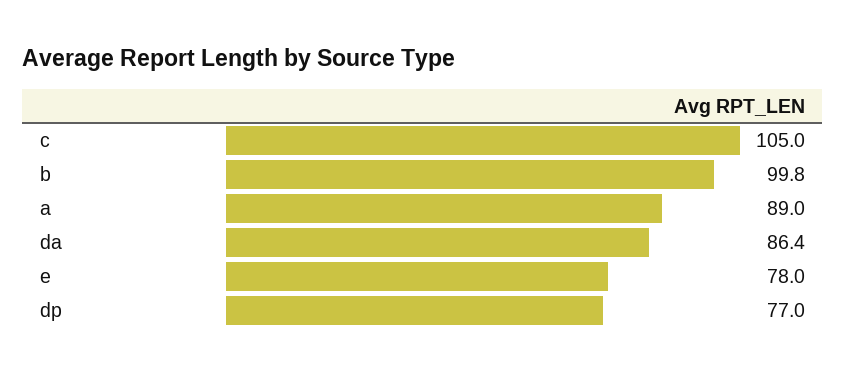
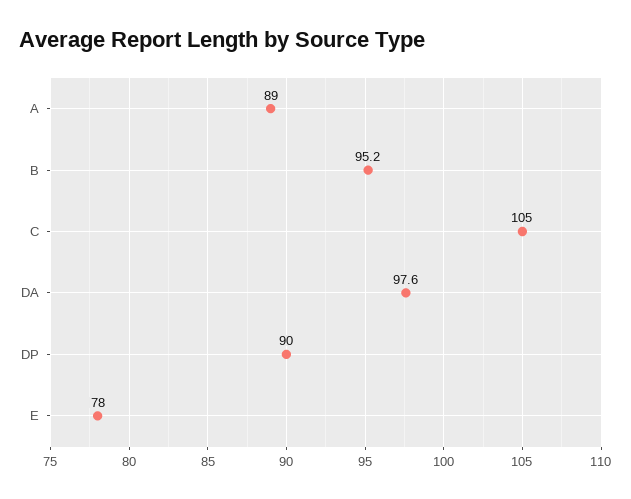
  {
    "c": 105,
-   "b": 99.8,
+   "b": 95.2,
    "a": 89,
-   "da": 86.4,
+   "da": 97.6,
    "e": 78,
-   "dp": 77
+   "dp": 90
  }

